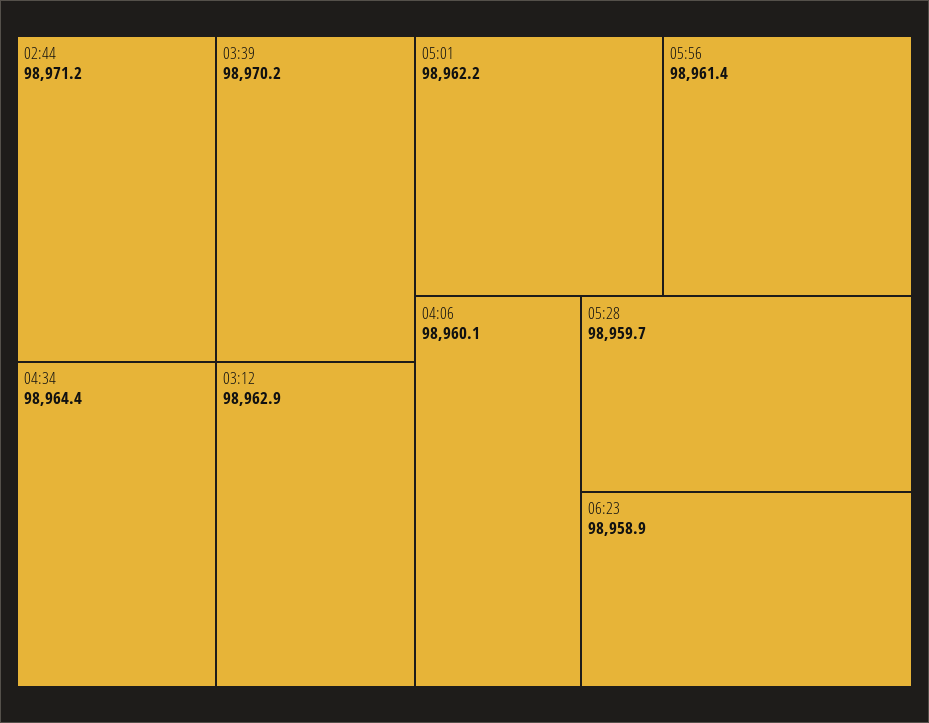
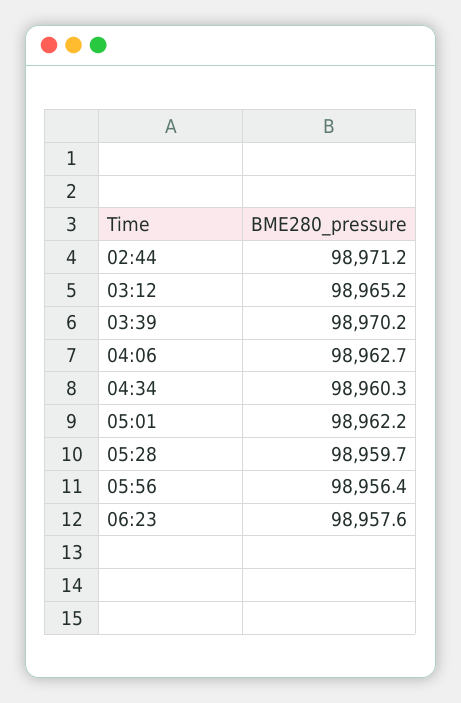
  {
    "02:44": 98971.2,
    "03:39": 98970.2,
-   "04:34": 98964.4,
+   "04:34": 98960.3,
-   "03:12": 98962.9,
+   "03:12": 98965.2,
    "05:01": 98962.2,
-   "05:56": 98961.4,
+   "05:56": 98956.4,
-   "04:06": 98960.1,
+   "04:06": 98962.7,
    "05:28": 98959.7,
-   "06:23": 98958.9
+   "06:23": 98957.6
  }

